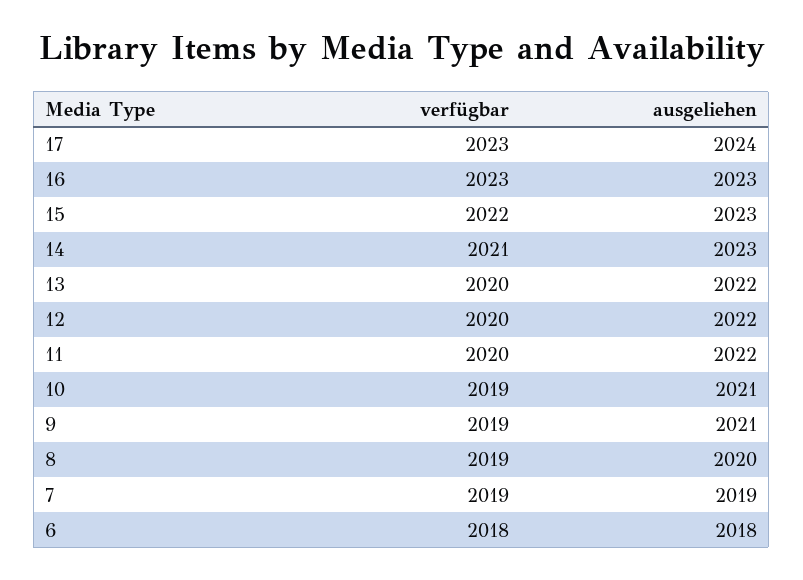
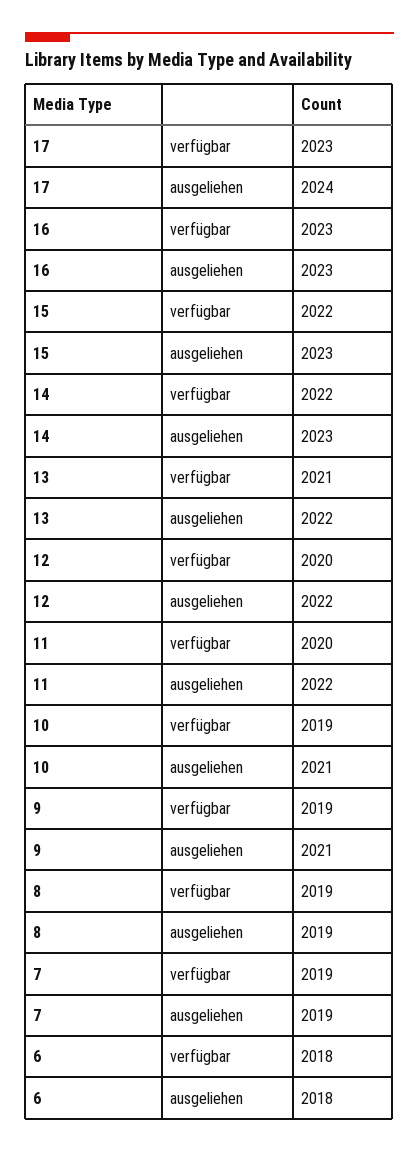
  {
    "verfügbar": {
      "17": 2023,
      "16": 2023,
      "15": 2022,
-     "14": 2021,
+     "14": 2022,
-     "13": 2020,
+     "13": 2021,
      "12": 2020,
      "11": 2020,
      "10": 2019,
      "9": 2019,
      "8": 2019,
      "7": 2019,
      "6": 2018
    },
    "ausgeliehen": {
      "17": 2024,
      "16": 2023,
      "15": 2023,
      "14": 2023,
      "13": 2022,
      "12": 2022,
      "11": 2022,
      "10": 2021,
      "9": 2021,
-     "8": 2020,
+     "8": 2019,
      "7": 2019,
      "6": 2018
    }
  }

